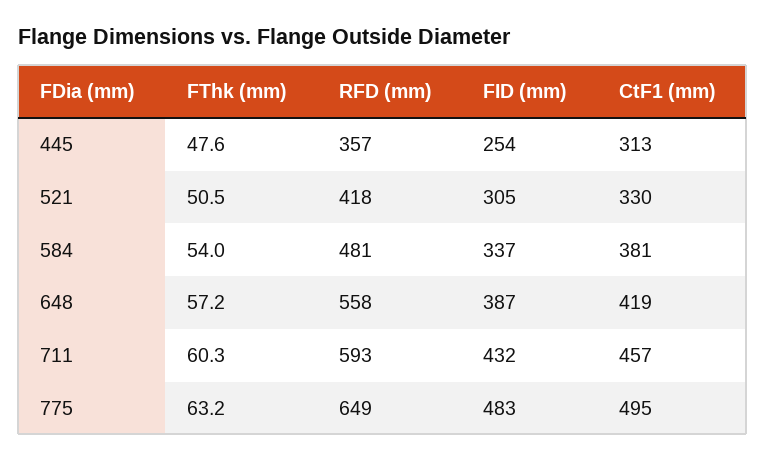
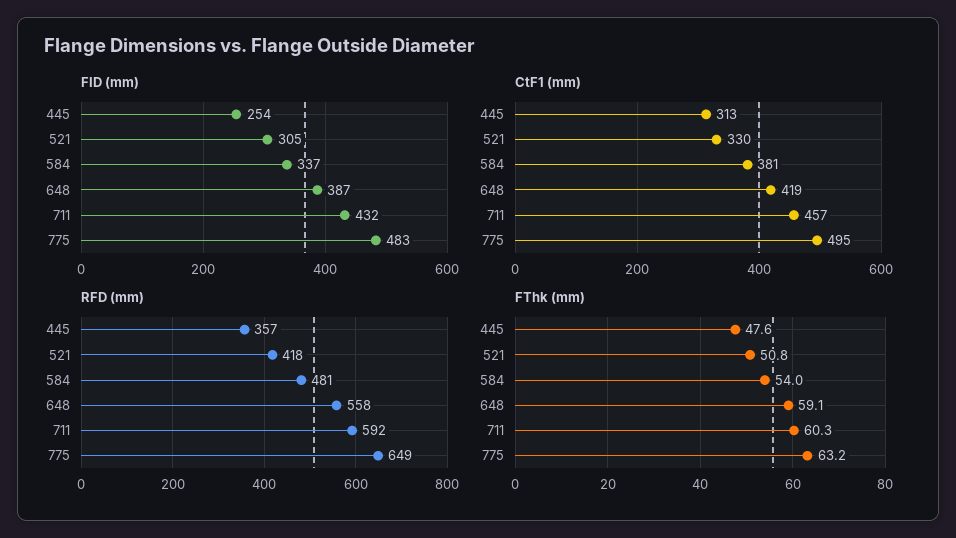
  {
    "FThk (mm)": {
      "445": 47.6,
-     "521": 50.5,
+     "521": 50.8,
      "584": 54,
-     "648": 57.2,
+     "648": 59.1,
      "711": 60.3,
      "775": 63.2
    },
    "RFD (mm)": {
      "445": 357,
      "521": 418,
      "584": 481,
      "648": 558,
-     "711": 593,
+     "711": 592,
      "775": 649
    },
    "FID (mm)": {
      "445": 254,
      "521": 305,
      "584": 337,
      "648": 387,
      "711": 432,
      "775": 483
    },
    "CtF1 (mm)": {
      "445": 313,
      "521": 330,
      "584": 381,
      "648": 419,
      "711": 457,
      "775": 495
    }
  }

